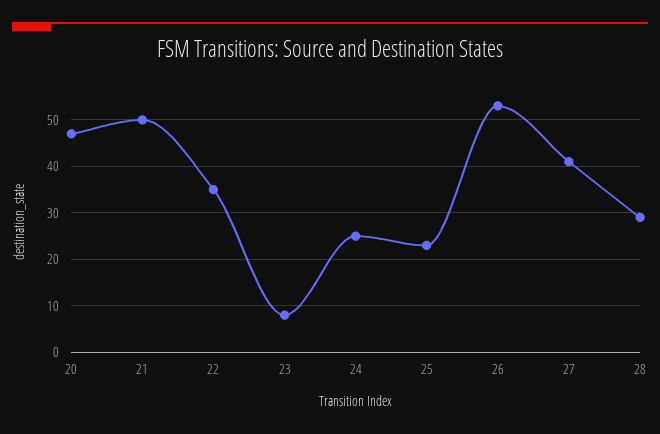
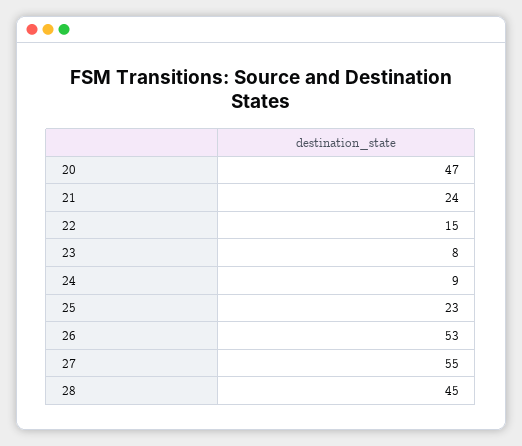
  {
    "20": 47,
-   "21": 50,
+   "21": 24,
-   "22": 35,
+   "22": 15,
    "23": 8,
-   "24": 25,
+   "24": 9,
    "25": 23,
    "26": 53,
-   "27": 40,
+   "27": 55,
-   "28": 30
+   "28": 45
  }

